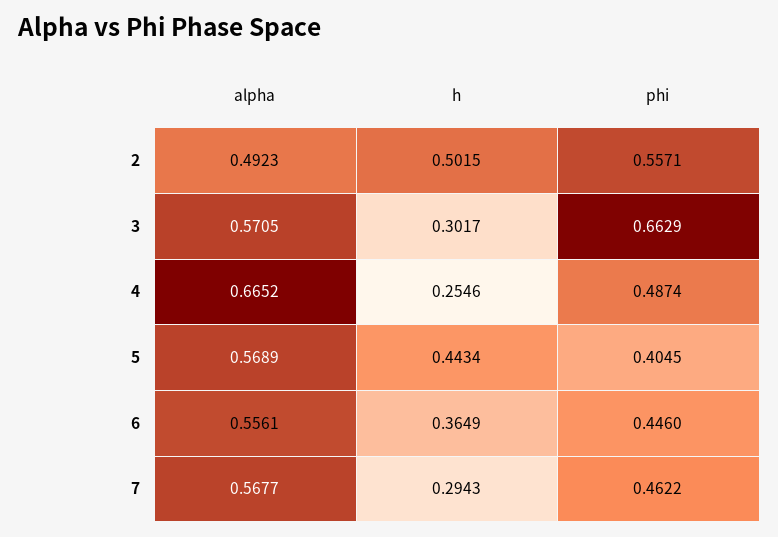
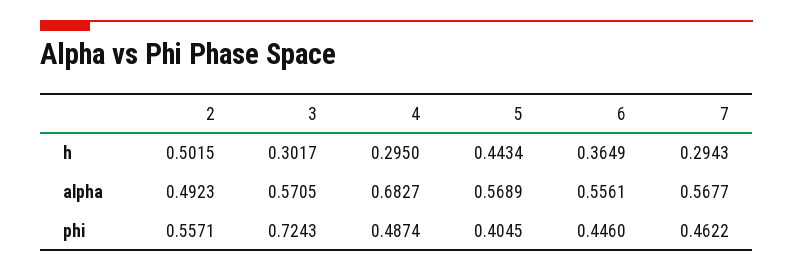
  {
    "alpha": {
      "2": 0.4923,
      "3": 0.5705,
-     "4": 0.6652,
+     "4": 0.6827,
      "5": 0.5689,
      "6": 0.5561,
      "7": 0.5677
    },
    "h": {
      "2": 0.5015,
      "3": 0.3017,
-     "4": 0.2546,
+     "4": 0.295,
      "5": 0.4434,
      "6": 0.3649,
      "7": 0.2943
    },
    "phi": {
      "2": 0.5571,
-     "3": 0.6629,
+     "3": 0.7243,
      "4": 0.4874,
      "5": 0.4045,
      "6": 0.446,
      "7": 0.4622
    }
  }

